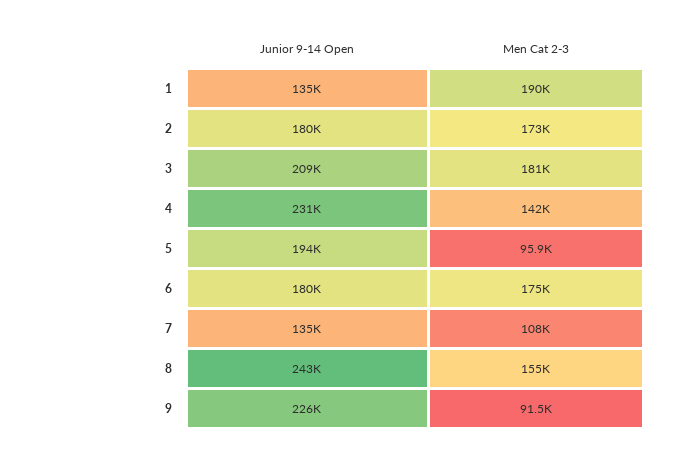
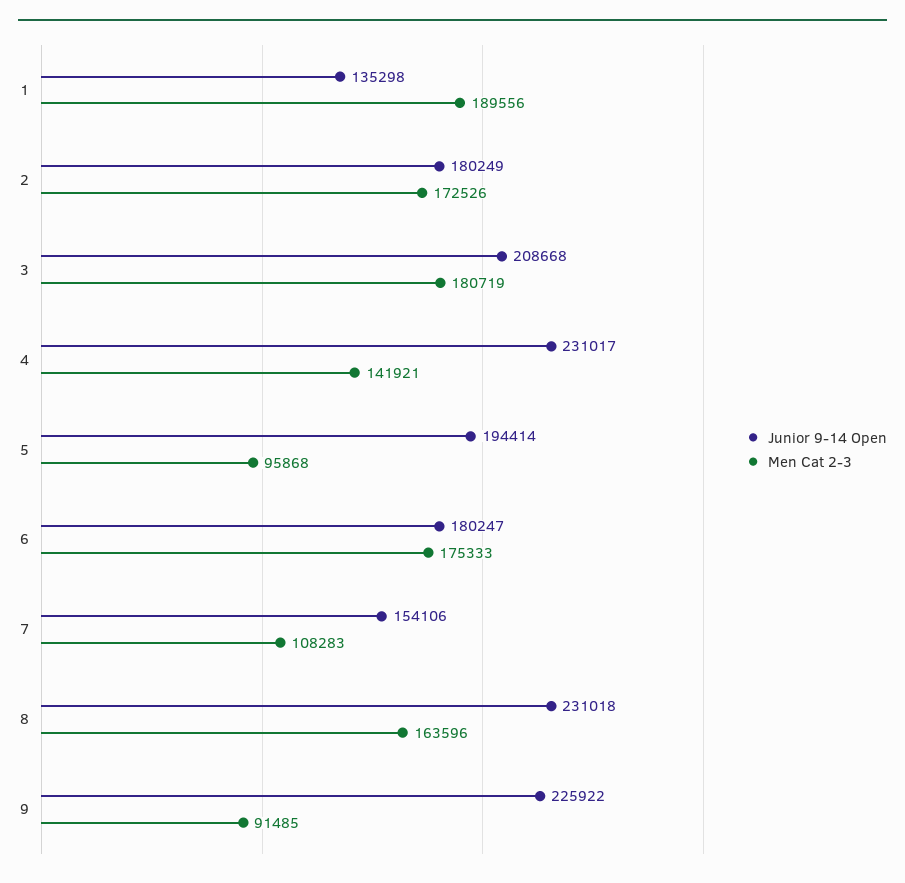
  {
    "Junior 9-14 Open": {
      "1": 135298,
      "2": 180249,
      "3": 208668,
      "4": 231017,
      "5": 194414,
      "6": 180247,
-     "7": 135000,
+     "7": 154106,
-     "8": 243000,
+     "8": 231018,
      "9": 225922
    },
    "Men Cat 2-3": {
      "1": 189556,
      "2": 172526,
      "3": 180719,
      "4": 141921,
      "5": 95868,
      "6": 175333,
      "7": 108283,
-     "8": 155000,
+     "8": 163596,
      "9": 91485
    }
  }

